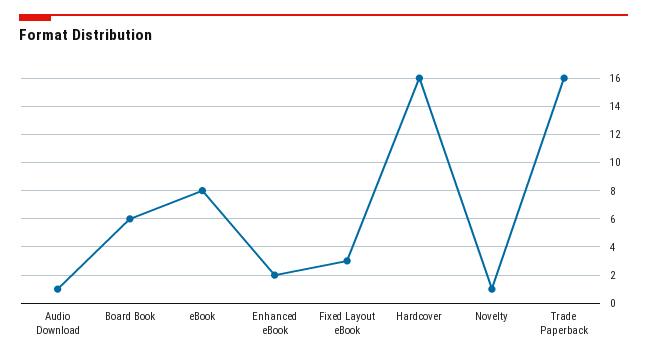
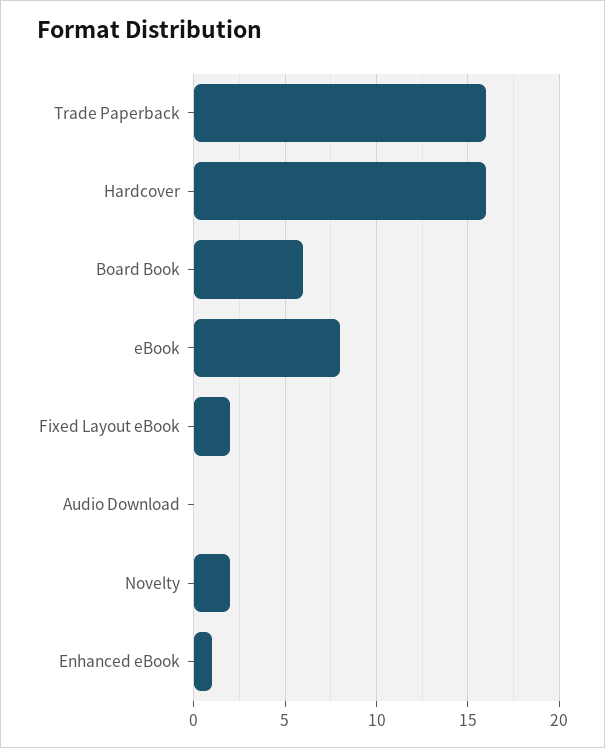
  {
-   "Audio Download": 1,
+   "Audio Download": 0,
    "Board Book": 6,
    "eBook": 8,
-   "Enhanced eBook": 2,
+   "Enhanced eBook": 1,
-   "Fixed Layout eBook": 3,
+   "Fixed Layout eBook": 2,
    "Hardcover": 16,
-   "Novelty": 1,
+   "Novelty": 2,
    "Trade Paperback": 16
  }

